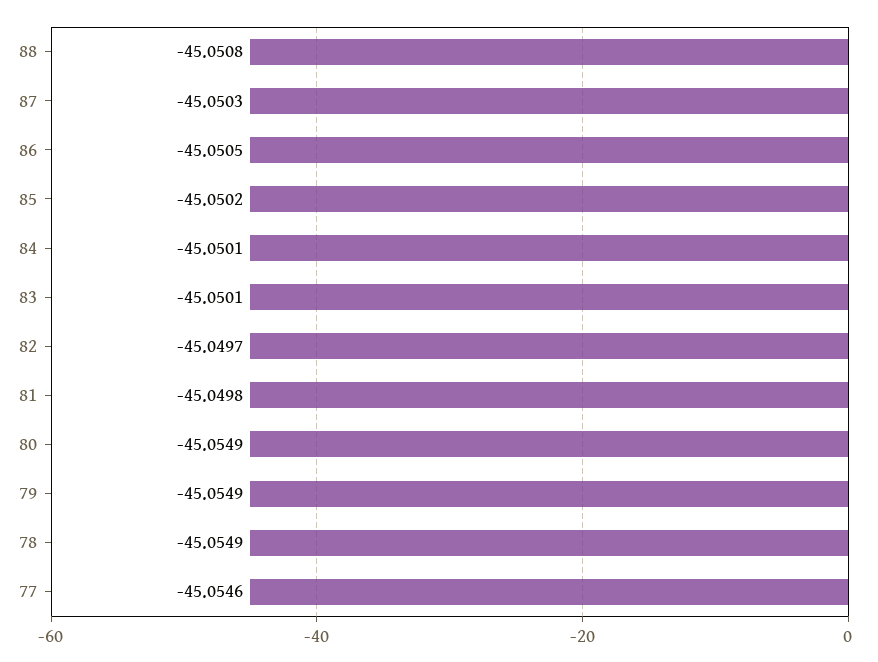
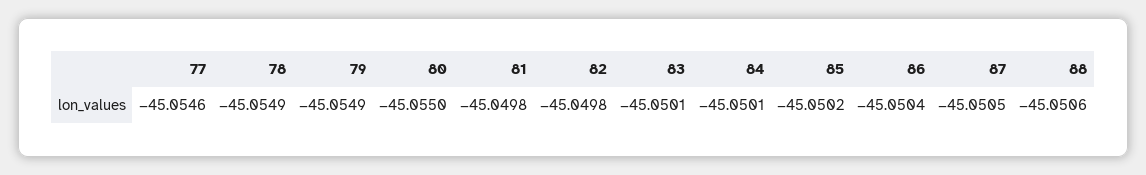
  {
-   "88": -45.0508,
+   "88": -45.0506,
-   "87": -45.0503,
+   "87": -45.0505,
-   "86": -45.0505,
+   "86": -45.0504,
    "85": -45.0502,
    "84": -45.0501,
    "83": -45.0501,
-   "82": -45.0497,
+   "82": -45.0498,
    "81": -45.0498,
-   "80": -45.0549,
+   "80": -45.055,
    "79": -45.0549,
    "78": -45.0549,
    "77": -45.0546
  }

